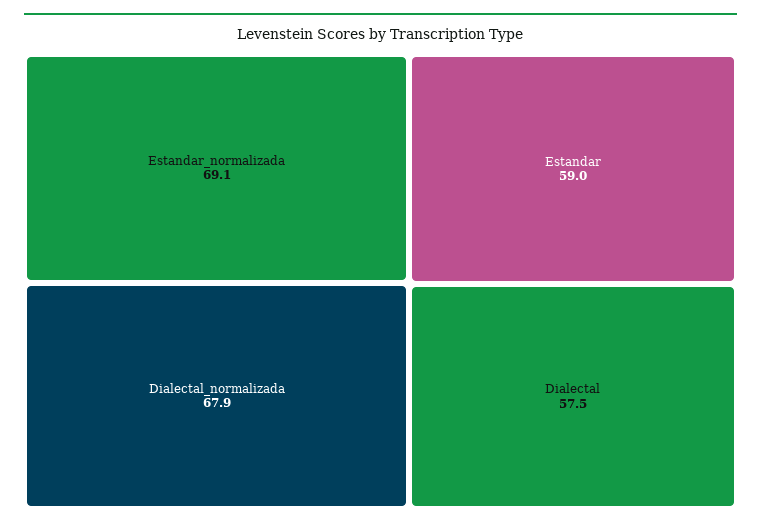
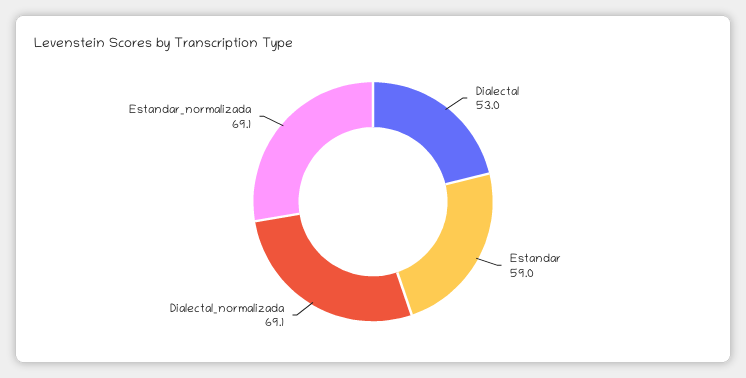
  {
    "Estandar_normalizada": 69.1,
-   "Dialectal_normalizada": 67.9,
+   "Dialectal_normalizada": 69.1,
    "Estandar": 59,
-   "Dialectal": 57.5
+   "Dialectal": 53
  }

